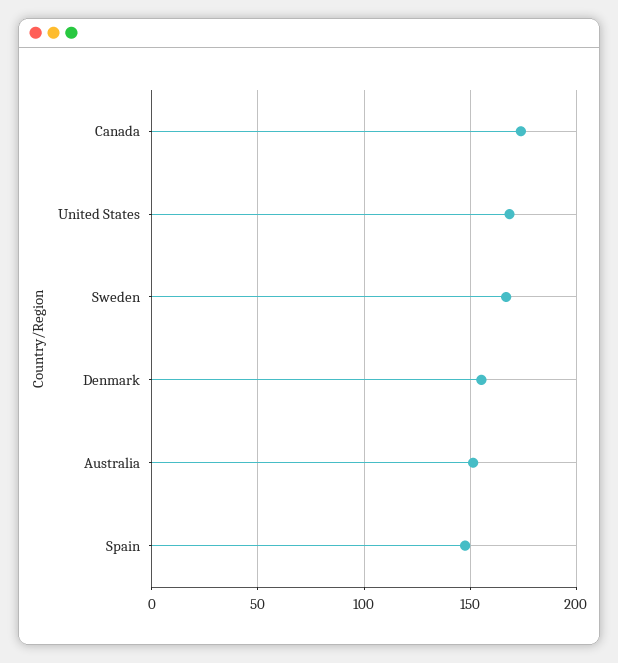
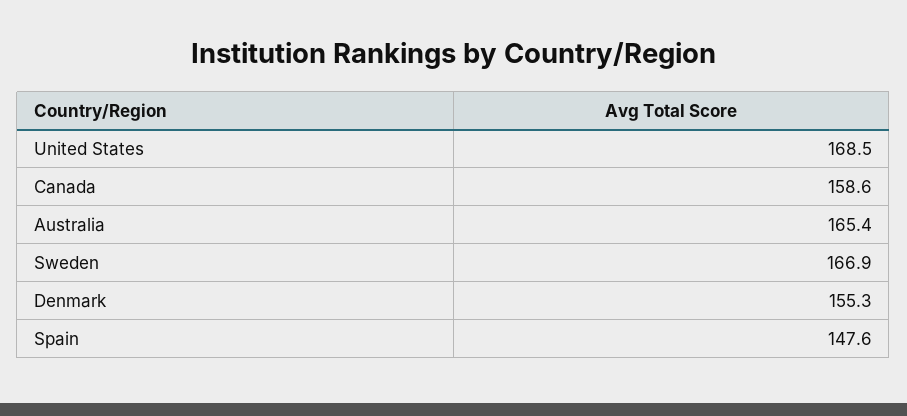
  {
-   "Canada": 175,
+   "Canada": 158.6,
    "United States": 168.5,
    "Sweden": 166.9,
    "Denmark": 155.3,
-   "Australia": 150,
+   "Australia": 165.4,
    "Spain": 147.6
  }

